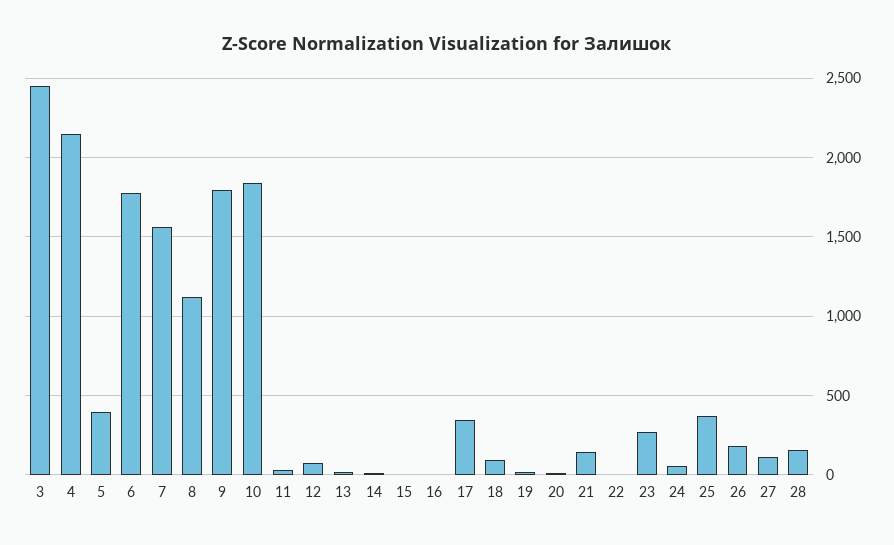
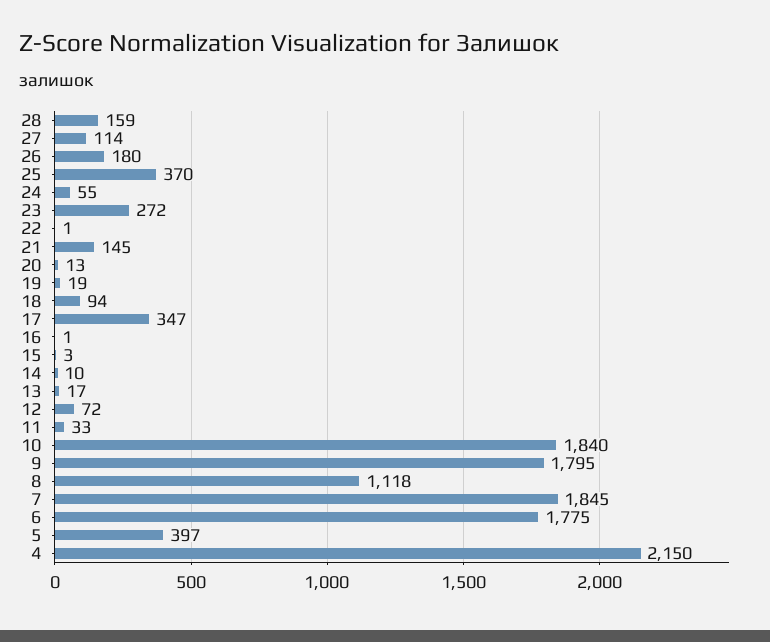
  {
-   "3": 2450,
    "4": 2150,
    "5": 397,
    "6": 1775,
-   "7": 1550,
+   "7": 1845,
    "8": 1118,
    "9": 1795,
    "10": 1840,
    "11": 33,
    "12": 72,
    "13": 17,
    "14": 10,
    "15": 3,
    "16": 1,
    "17": 347,
    "18": 94,
    "19": 19,
    "20": 13,
    "21": 145,
    "22": 1,
    "23": 272,
    "24": 55,
    "25": 370,
    "26": 180,
    "27": 114,
    "28": 159
  }

